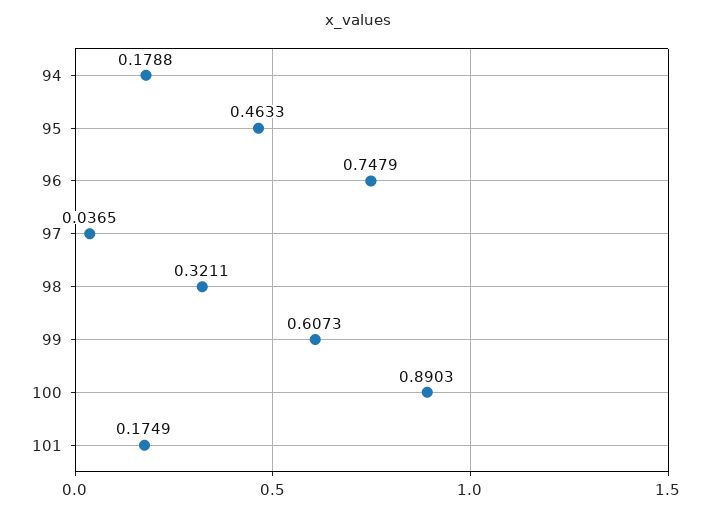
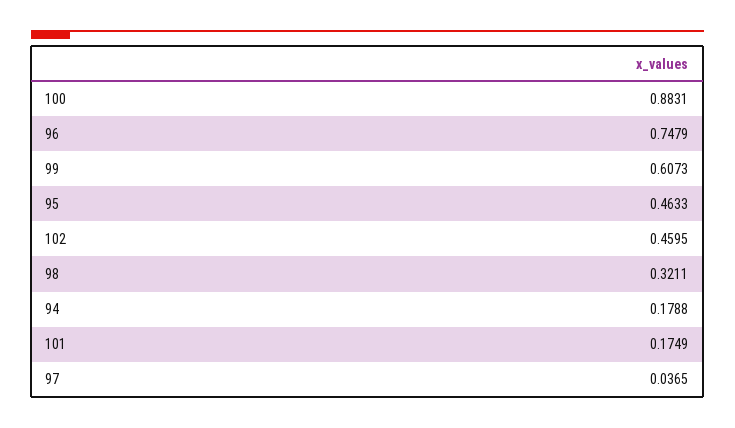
  {
    "94": 0.1788,
    "95": 0.4633,
    "96": 0.7479,
    "97": 0.0365,
    "98": 0.3211,
    "99": 0.6073,
-   "100": 0.8903,
+   "100": 0.8831,
-   "101": 0.1749
+   "101": 0.1749,
+   "102": 0.4595
  }

